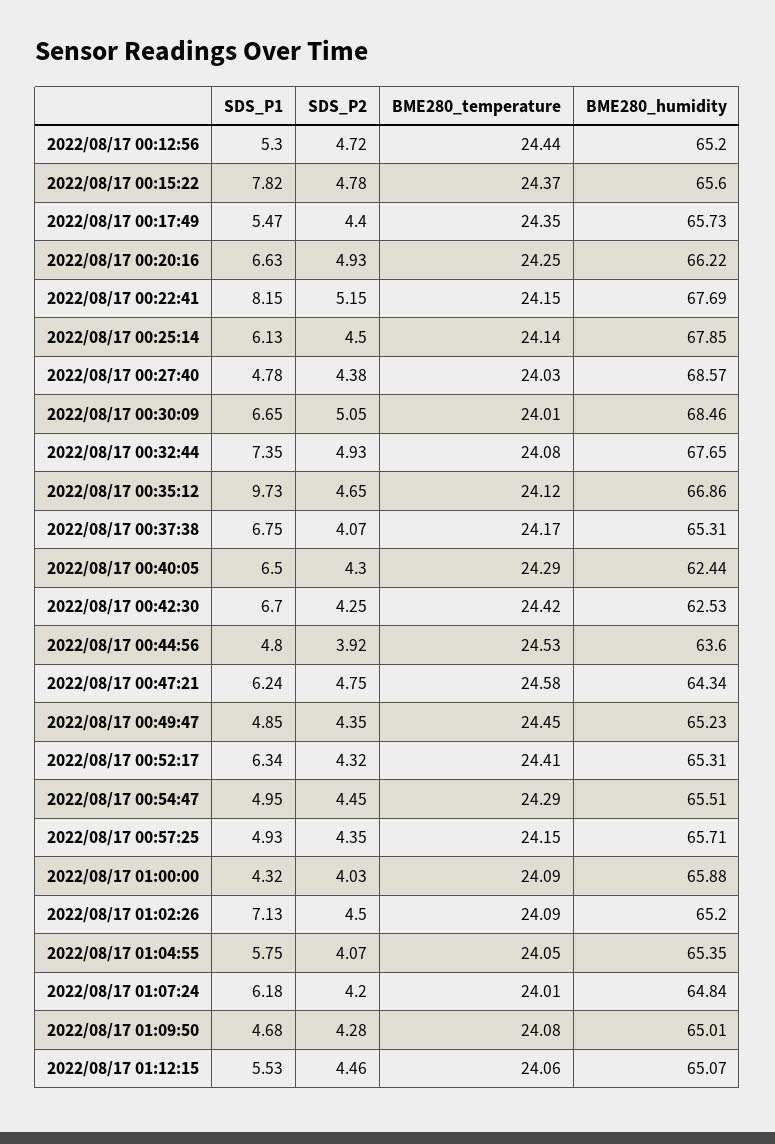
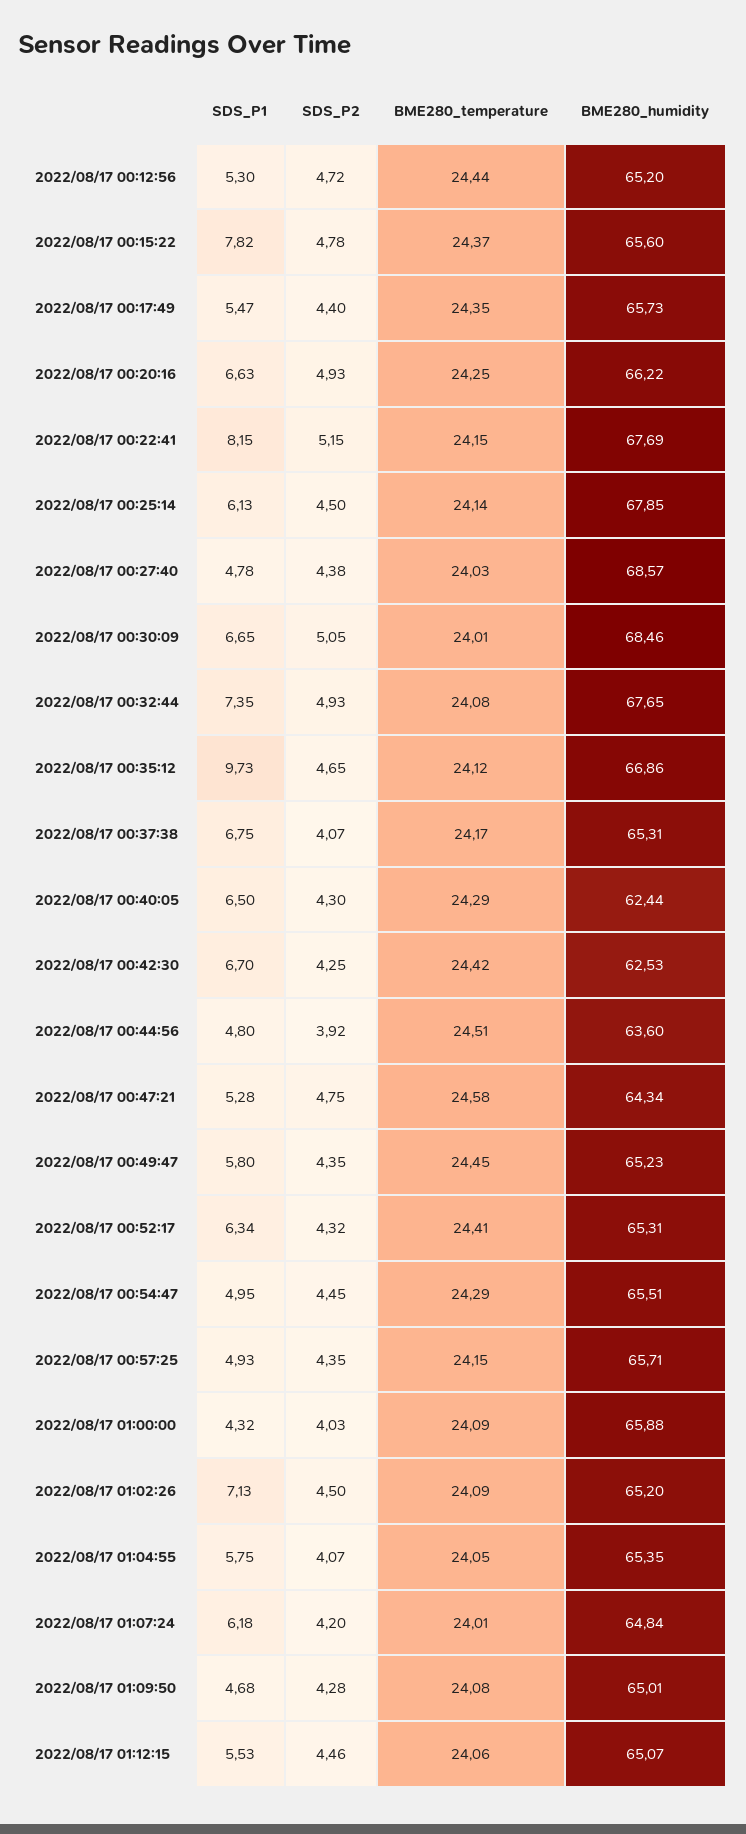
  {
    "SDS_P1": {
      "2022/08/17 00:12:56": 5.3,
      "2022/08/17 00:15:22": 7.82,
      "2022/08/17 00:17:49": 5.47,
      "2022/08/17 00:20:16": 6.63,
      "2022/08/17 00:22:41": 8.15,
      "2022/08/17 00:25:14": 6.13,
      "2022/08/17 00:27:40": 4.78,
      "2022/08/17 00:30:09": 6.65,
      "2022/08/17 00:32:44": 7.35,
      "2022/08/17 00:35:12": 9.73,
      "2022/08/17 00:37:38": 6.75,
      "2022/08/17 00:40:05": 6.5,
      "2022/08/17 00:42:30": 6.7,
      "2022/08/17 00:44:56": 4.8,
-     "2022/08/17 00:47:21": 6.24,
+     "2022/08/17 00:47:21": 5.28,
-     "2022/08/17 00:49:47": 4.85,
+     "2022/08/17 00:49:47": 5.8,
      "2022/08/17 00:52:17": 6.34,
      "2022/08/17 00:54:47": 4.95,
      "2022/08/17 00:57:25": 4.93,
      "2022/08/17 01:00:00": 4.32,
      "2022/08/17 01:02:26": 7.13,
      "2022/08/17 01:04:55": 5.75,
      "2022/08/17 01:07:24": 6.18,
      "2022/08/17 01:09:50": 4.68,
      "2022/08/17 01:12:15": 5.53
    },
    "SDS_P2": {
      "2022/08/17 00:12:56": 4.72,
      "2022/08/17 00:15:22": 4.78,
      "2022/08/17 00:17:49": 4.4,
      "2022/08/17 00:20:16": 4.93,
      "2022/08/17 00:22:41": 5.15,
      "2022/08/17 00:25:14": 4.5,
      "2022/08/17 00:27:40": 4.38,
      "2022/08/17 00:30:09": 5.05,
      "2022/08/17 00:32:44": 4.93,
      "2022/08/17 00:35:12": 4.65,
      "2022/08/17 00:37:38": 4.07,
      "2022/08/17 00:40:05": 4.3,
      "2022/08/17 00:42:30": 4.25,
      "2022/08/17 00:44:56": 3.92,
      "2022/08/17 00:47:21": 4.75,
      "2022/08/17 00:49:47": 4.35,
      "2022/08/17 00:52:17": 4.32,
      "2022/08/17 00:54:47": 4.45,
      "2022/08/17 00:57:25": 4.35,
      "2022/08/17 01:00:00": 4.03,
      "2022/08/17 01:02:26": 4.5,
      "2022/08/17 01:04:55": 4.07,
      "2022/08/17 01:07:24": 4.2,
      "2022/08/17 01:09:50": 4.28,
      "2022/08/17 01:12:15": 4.46
    },
    "BME280_temperature": {
      "2022/08/17 00:12:56": 24.44,
      "2022/08/17 00:15:22": 24.37,
      "2022/08/17 00:17:49": 24.35,
      "2022/08/17 00:20:16": 24.25,
      "2022/08/17 00:22:41": 24.15,
      "2022/08/17 00:25:14": 24.14,
      "2022/08/17 00:27:40": 24.03,
      "2022/08/17 00:30:09": 24.01,
      "2022/08/17 00:32:44": 24.08,
      "2022/08/17 00:35:12": 24.12,
      "2022/08/17 00:37:38": 24.17,
      "2022/08/17 00:40:05": 24.29,
      "2022/08/17 00:42:30": 24.42,
-     "2022/08/17 00:44:56": 24.53,
+     "2022/08/17 00:44:56": 24.51,
      "2022/08/17 00:47:21": 24.58,
      "2022/08/17 00:49:47": 24.45,
      "2022/08/17 00:52:17": 24.41,
      "2022/08/17 00:54:47": 24.29,
      "2022/08/17 00:57:25": 24.15,
      "2022/08/17 01:00:00": 24.09,
      "2022/08/17 01:02:26": 24.09,
      "2022/08/17 01:04:55": 24.05,
      "2022/08/17 01:07:24": 24.01,
      "2022/08/17 01:09:50": 24.08,
      "2022/08/17 01:12:15": 24.06
    },
    "BME280_humidity": {
      "2022/08/17 00:12:56": 65.2,
      "2022/08/17 00:15:22": 65.6,
      "2022/08/17 00:17:49": 65.73,
      "2022/08/17 00:20:16": 66.22,
      "2022/08/17 00:22:41": 67.69,
      "2022/08/17 00:25:14": 67.85,
      "2022/08/17 00:27:40": 68.57,
      "2022/08/17 00:30:09": 68.46,
      "2022/08/17 00:32:44": 67.65,
      "2022/08/17 00:35:12": 66.86,
      "2022/08/17 00:37:38": 65.31,
      "2022/08/17 00:40:05": 62.44,
      "2022/08/17 00:42:30": 62.53,
      "2022/08/17 00:44:56": 63.6,
      "2022/08/17 00:47:21": 64.34,
      "2022/08/17 00:49:47": 65.23,
      "2022/08/17 00:52:17": 65.31,
      "2022/08/17 00:54:47": 65.51,
      "2022/08/17 00:57:25": 65.71,
      "2022/08/17 01:00:00": 65.88,
      "2022/08/17 01:02:26": 65.2,
      "2022/08/17 01:04:55": 65.35,
      "2022/08/17 01:07:24": 64.84,
      "2022/08/17 01:09:50": 65.01,
      "2022/08/17 01:12:15": 65.07
    }
  }

